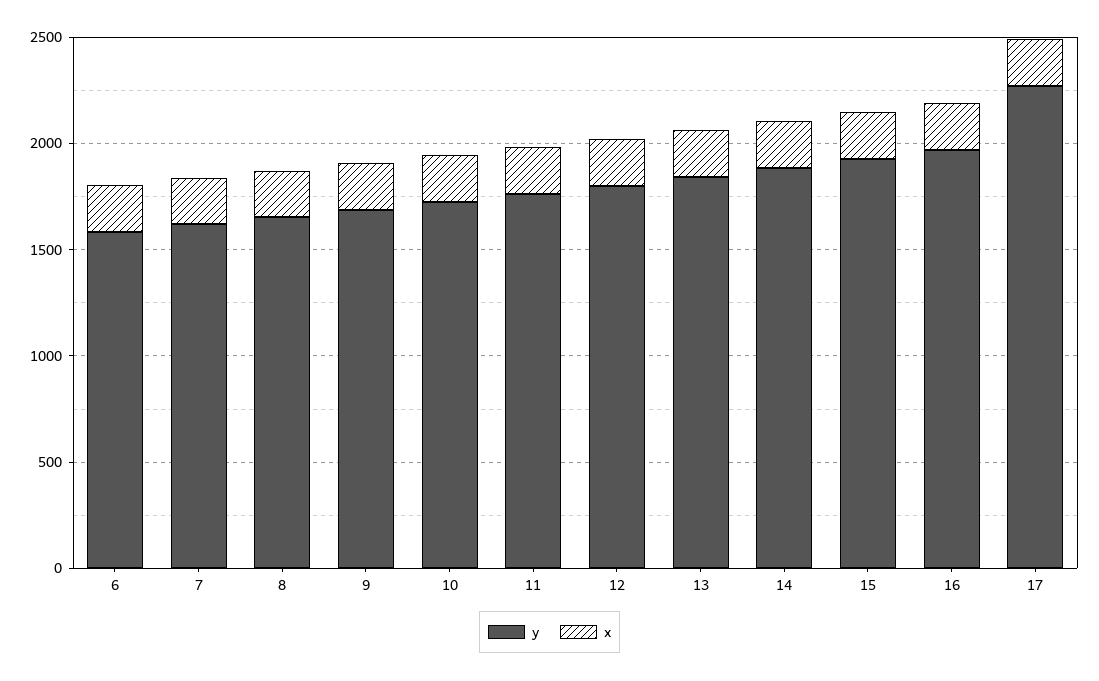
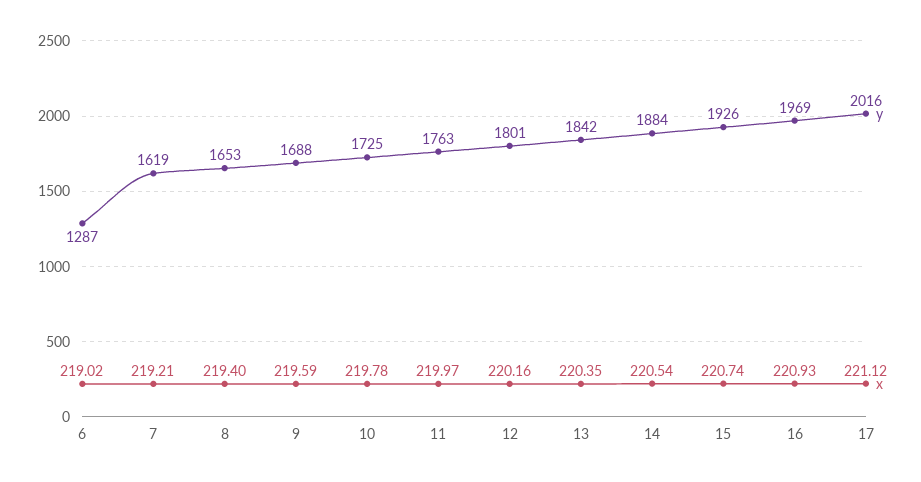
  {
    "y": {
-     "6": 1600,
+     "6": 1287,
      "7": 1619,
      "8": 1653,
      "9": 1688,
      "10": 1725,
      "11": 1763,
      "12": 1801,
      "13": 1842,
      "14": 1884,
      "15": 1926,
      "16": 1969,
-     "17": 2300
+     "17": 2016
    },
    "x": {
      "6": 219.02,
      "7": 219.21,
      "8": 219.4,
      "9": 219.59,
      "10": 219.78,
      "11": 219.97,
      "12": 220.16,
      "13": 220.35,
      "14": 220.54,
      "15": 220.74,
      "16": 220.93,
      "17": 221.12
    }
  }

